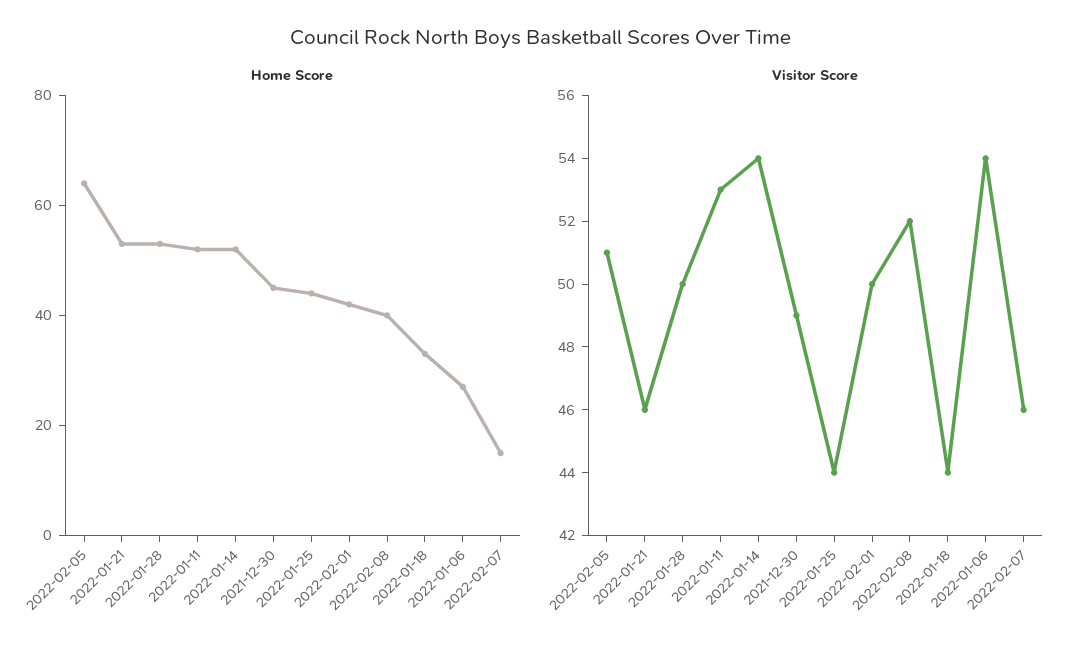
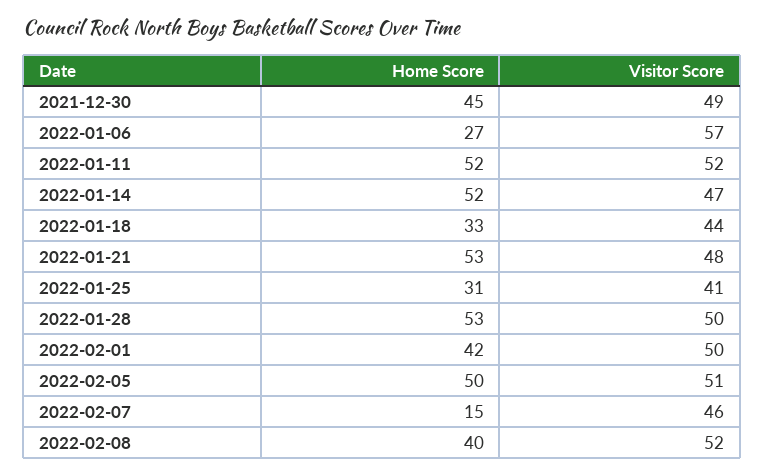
  {
    "Home Score": {
-     "2022-02-05": 65,
+     "2022-02-05": 50,
      "2022-01-21": 53,
      "2022-01-28": 53,
      "2022-01-11": 52,
      "2022-01-14": 52,
      "2021-12-30": 45,
-     "2022-01-25": 45,
+     "2022-01-25": 31,
      "2022-02-01": 42,
      "2022-02-08": 40,
      "2022-01-18": 33,
      "2022-01-06": 27,
      "2022-02-07": 15
    },
    "Visitor Score": {
      "2022-02-05": 51,
-     "2022-01-21": 46,
+     "2022-01-21": 48,
      "2022-01-28": 50,
-     "2022-01-11": 53,
+     "2022-01-11": 52,
-     "2022-01-14": 54,
+     "2022-01-14": 47,
      "2021-12-30": 49,
-     "2022-01-25": 44,
+     "2022-01-25": 41,
      "2022-02-01": 50,
      "2022-02-08": 52,
      "2022-01-18": 44,
-     "2022-01-06": 54,
+     "2022-01-06": 57,
      "2022-02-07": 46
    }
  }

